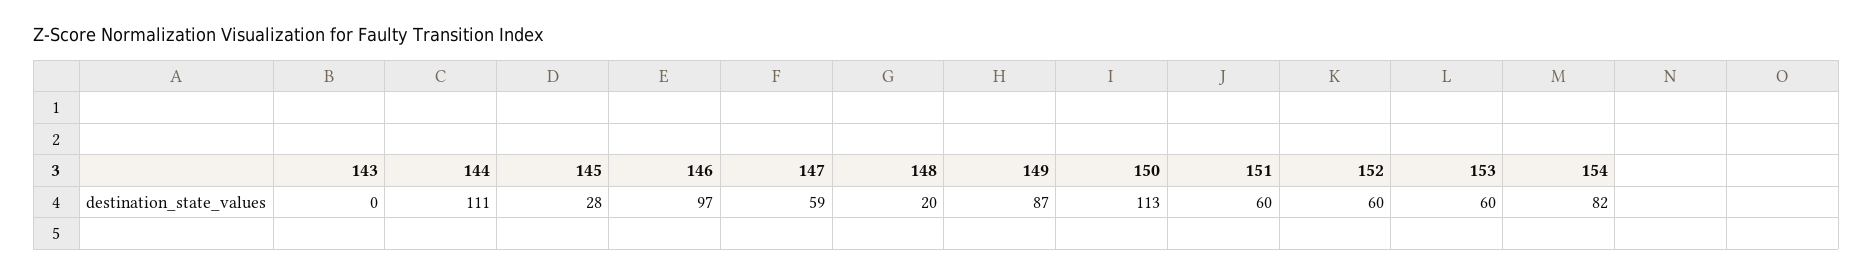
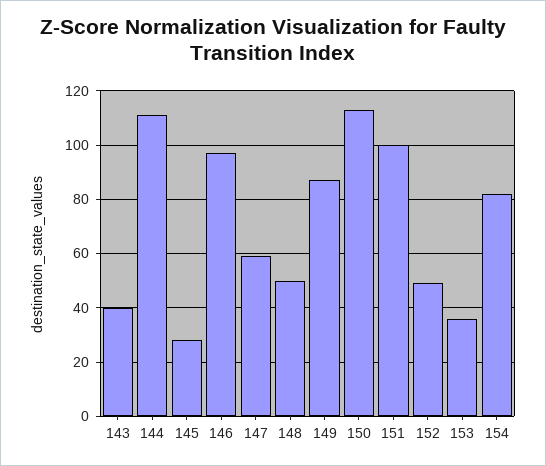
  {
-   "143": 0,
+   "143": 40,
    "144": 111,
    "145": 28,
    "146": 97,
    "147": 59,
-   "148": 20,
+   "148": 50,
    "149": 87,
    "150": 113,
-   "151": 60,
+   "151": 100,
-   "152": 60,
+   "152": 50,
-   "153": 60,
+   "153": 35,
    "154": 82
  }

